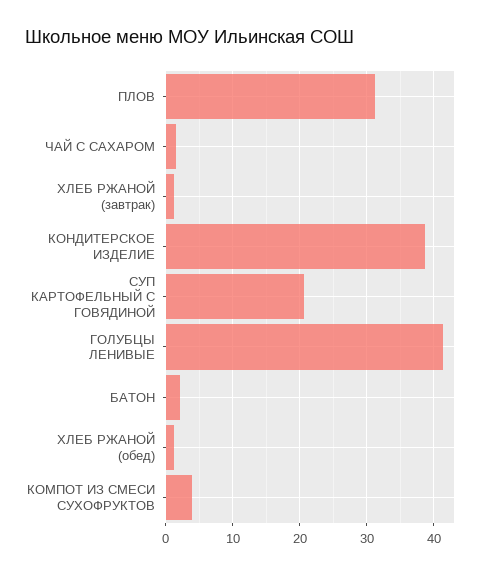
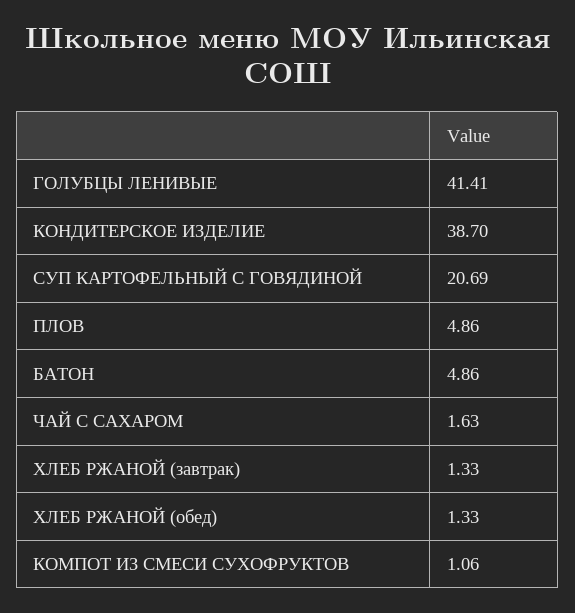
  {
-   "ПЛОВ": 31,
+   "ПЛОВ": 4.86,
    "ЧАЙ С САХАРОМ": 1.63,
    "ХЛЕБ РЖАНОЙ (завтрак)": 1.33,
    "КОНДИТЕРСКОЕ ИЗДЕЛИЕ": 38.7,
    "СУП КАРТОФЕЛЬНЫЙ С ГОВЯДИНОЙ": 20.69,
    "ГОЛУБЦЫ ЛЕНИВЫЕ": 41.41,
-   "БАТОН": 2,
+   "БАТОН": 4.86,
    "ХЛЕБ РЖАНОЙ (обед)": 1.33,
-   "КОМПОТ ИЗ СМЕСИ СУХОФРУКТОВ": 4
+   "КОМПОТ ИЗ СМЕСИ СУХОФРУКТОВ": 1.06
  }

